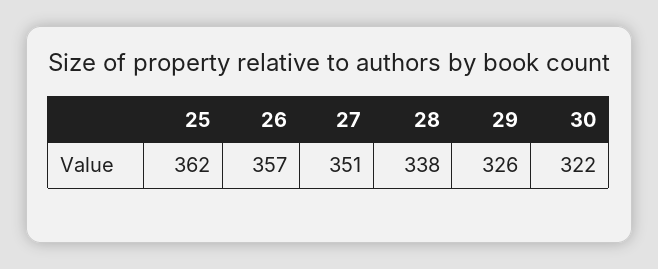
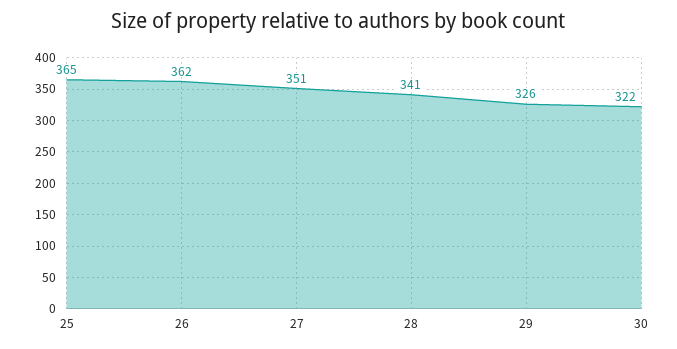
  {
-   "25": 362,
+   "25": 365,
-   "26": 357,
+   "26": 362,
    "27": 351,
-   "28": 338,
+   "28": 341,
    "29": 326,
    "30": 322
  }

